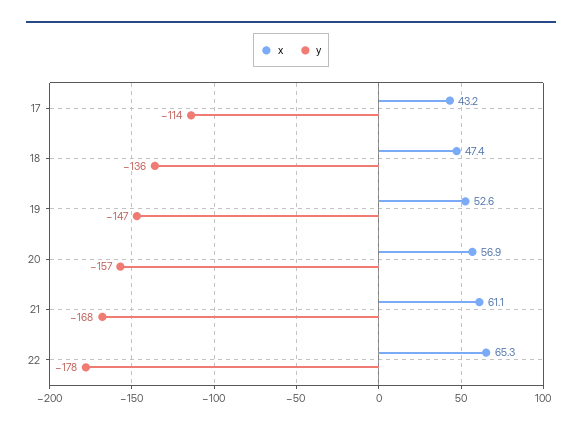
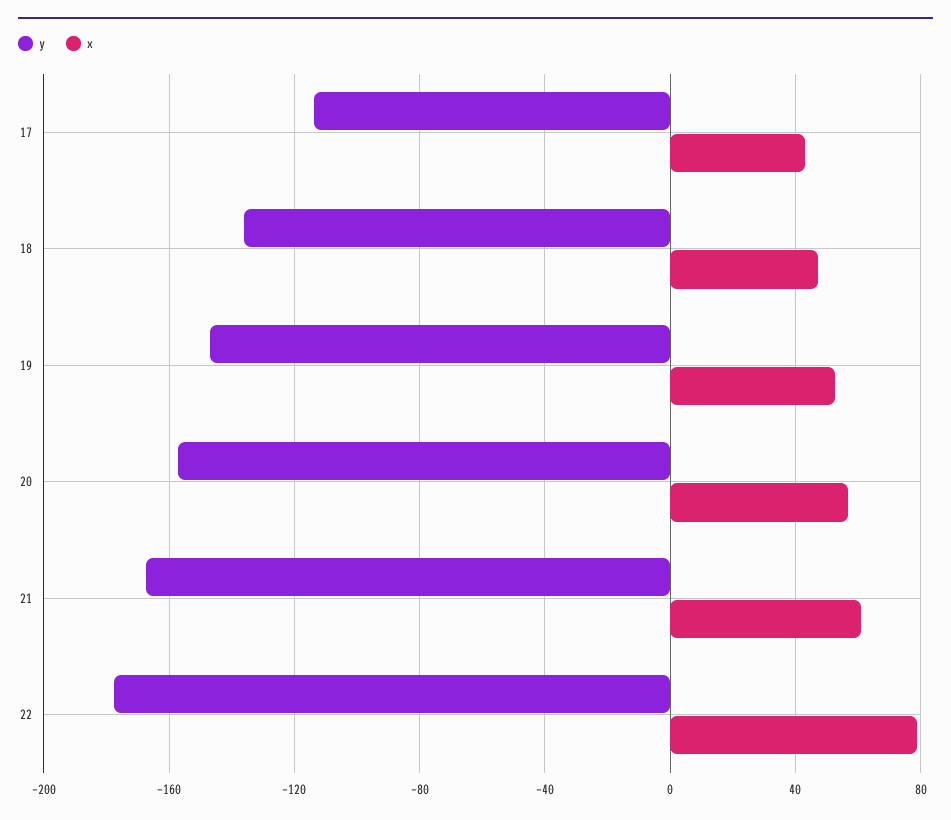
  {
    "x": {
      "17": 43.2,
      "18": 47.4,
      "19": 52.6,
      "20": 56.9,
      "21": 61.1,
-     "22": 65.3
+     "22": 80
    },
    "y": {
      "17": -114,
      "18": -136,
      "19": -147,
      "20": -157,
      "21": -168,
      "22": -178
    }
  }

